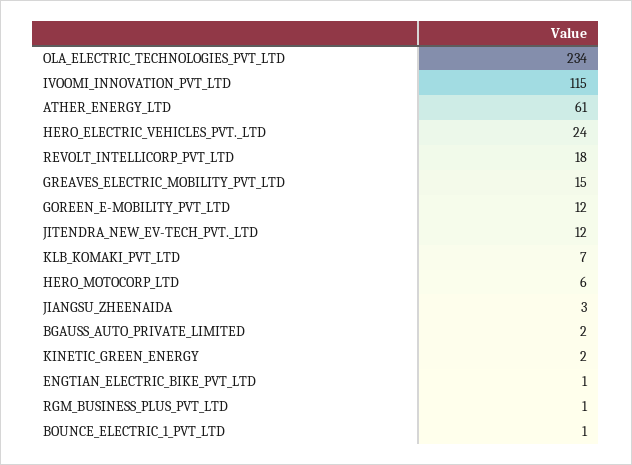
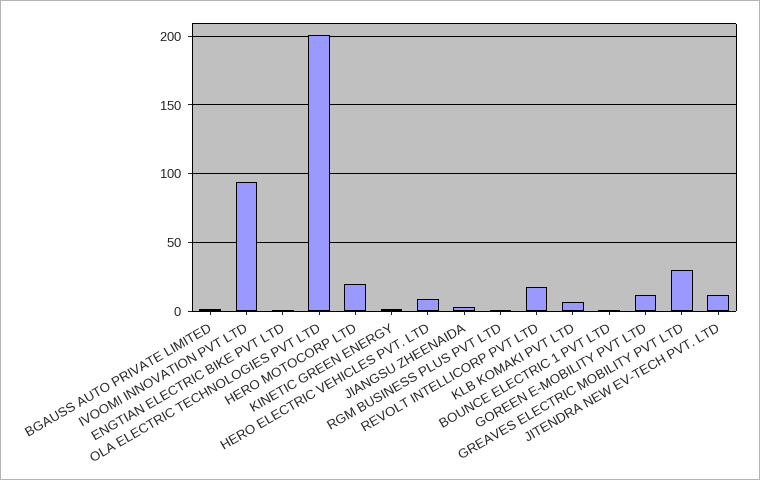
  {
-   "OLA_ELECTRIC_TECHNOLOGIES_PVT_LTD": 234,
+   "OLA_ELECTRIC_TECHNOLOGIES_PVT_LTD": 200,
-   "IVOOMI_INNOVATION_PVT_LTD": 115,
+   "IVOOMI_INNOVATION_PVT_LTD": 95,
-   "ATHER_ENERGY_LTD": 61,
-   "HERO_ELECTRIC_VEHICLES_PVT._LTD": 24,
+   "HERO_ELECTRIC_VEHICLES_PVT._LTD": 10,
    "REVOLT_INTELLICORP_PVT_LTD": 18,
-   "GREAVES_ELECTRIC_MOBILITY_PVT_LTD": 15,
+   "GREAVES_ELECTRIC_MOBILITY_PVT_LTD": 30,
    "GOREEN_E-MOBILITY_PVT_LTD": 12,
    "JITENDRA_NEW_EV-TECH_PVT._LTD": 12,
    "KLB_KOMAKI_PVT_LTD": 7,
-   "HERO_MOTOCORP_LTD": 6,
+   "HERO_MOTOCORP_LTD": 20,
    "JIANGSU_ZHEENAIDA": 3,
    "BGAUSS_AUTO_PRIVATE_LIMITED": 2,
    "KINETIC_GREEN_ENERGY": 2,
    "ENGTIAN_ELECTRIC_BIKE_PVT_LTD": 1,
    "RGM_BUSINESS_PLUS_PVT_LTD": 1,
    "BOUNCE_ELECTRIC_1_PVT_LTD": 1
  }

